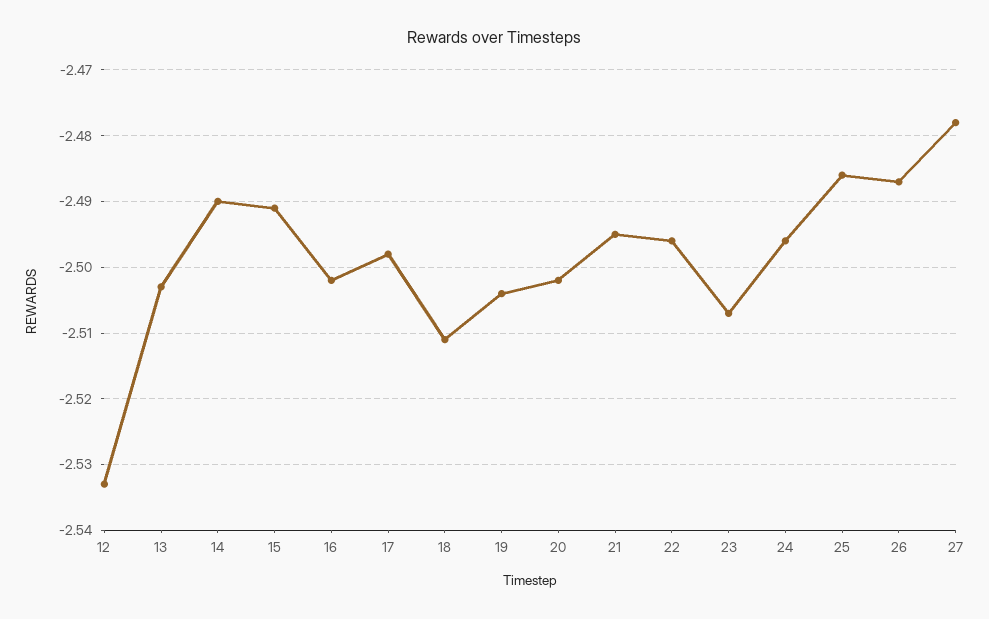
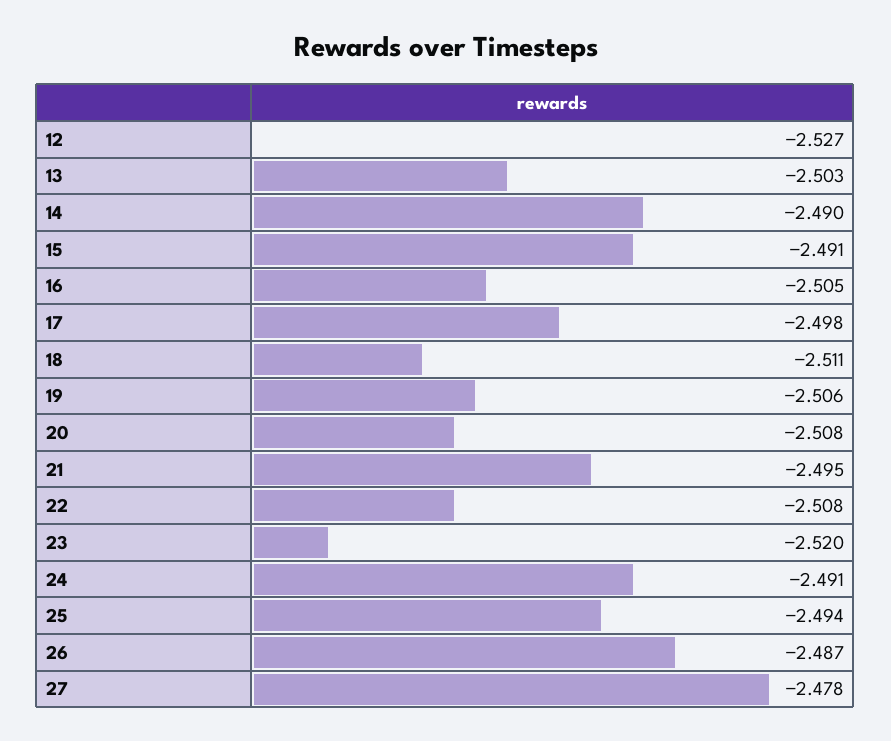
  {
-   "12": -2.533,
+   "12": -2.527,
    "13": -2.503,
    "14": -2.49,
    "15": -2.491,
-   "16": -2.502,
+   "16": -2.505,
    "17": -2.498,
    "18": -2.511,
-   "19": -2.504,
+   "19": -2.506,
-   "20": -2.502,
+   "20": -2.508,
    "21": -2.495,
-   "22": -2.496,
+   "22": -2.508,
-   "23": -2.507,
+   "23": -2.52,
-   "24": -2.496,
+   "24": -2.491,
-   "25": -2.486,
+   "25": -2.494,
    "26": -2.487,
    "27": -2.478
  }

